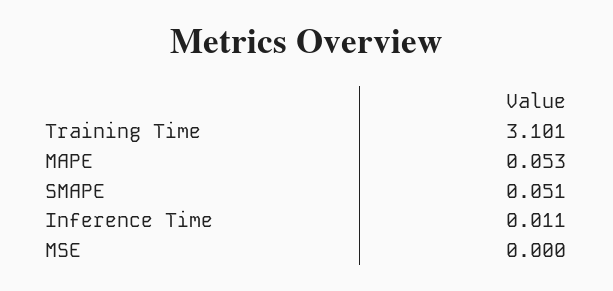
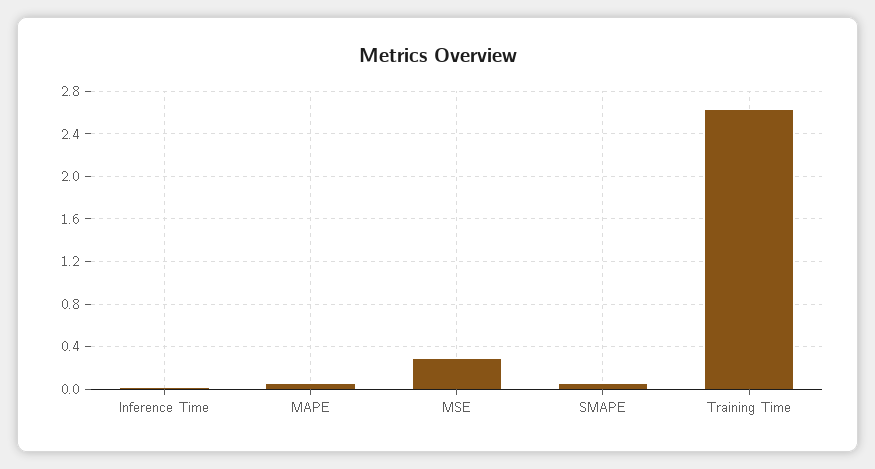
  {
-   "Training Time": 3.101,
+   "Training Time": 2.6,
    "MAPE": 0.053,
    "SMAPE": 0.051,
    "Inference Time": 0.011,
-   "MSE": 0
+   "MSE": 0.3
  }

